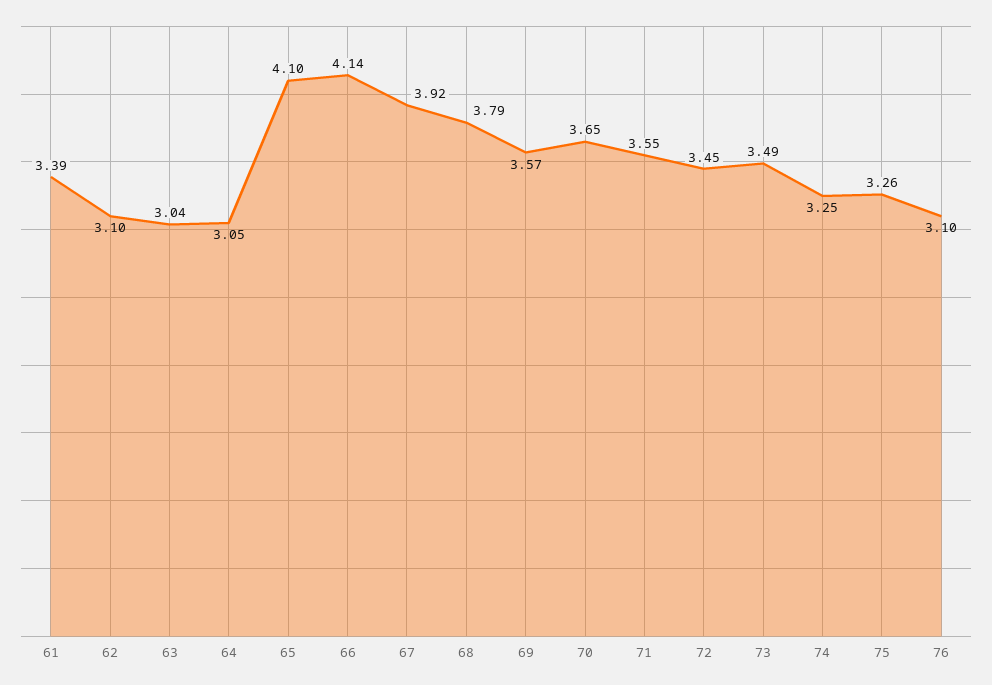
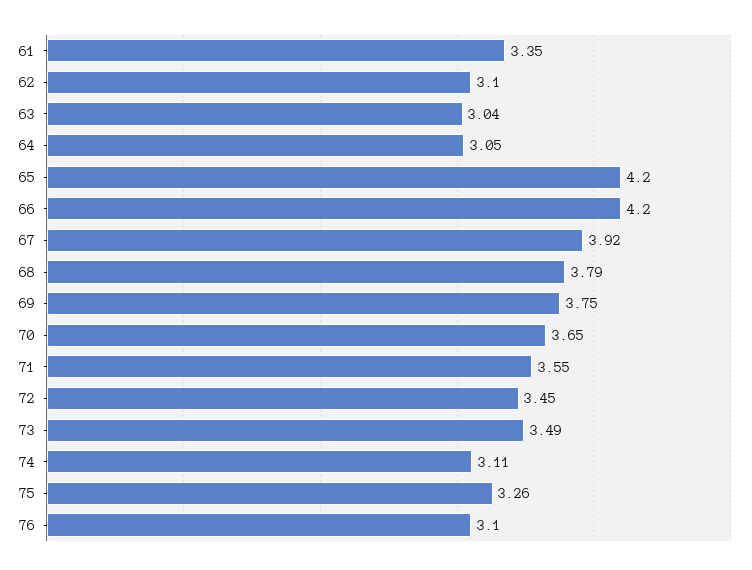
  {
-   "61": 3.39,
+   "61": 3.35,
    "62": 3.1,
    "63": 3.04,
    "64": 3.05,
-   "65": 4.1,
+   "65": 4.2,
-   "66": 4.14,
+   "66": 4.2,
    "67": 3.92,
    "68": 3.79,
-   "69": 3.57,
+   "69": 3.75,
    "70": 3.65,
    "71": 3.55,
    "72": 3.45,
    "73": 3.49,
-   "74": 3.25,
+   "74": 3.11,
    "75": 3.26,
    "76": 3.1
  }

